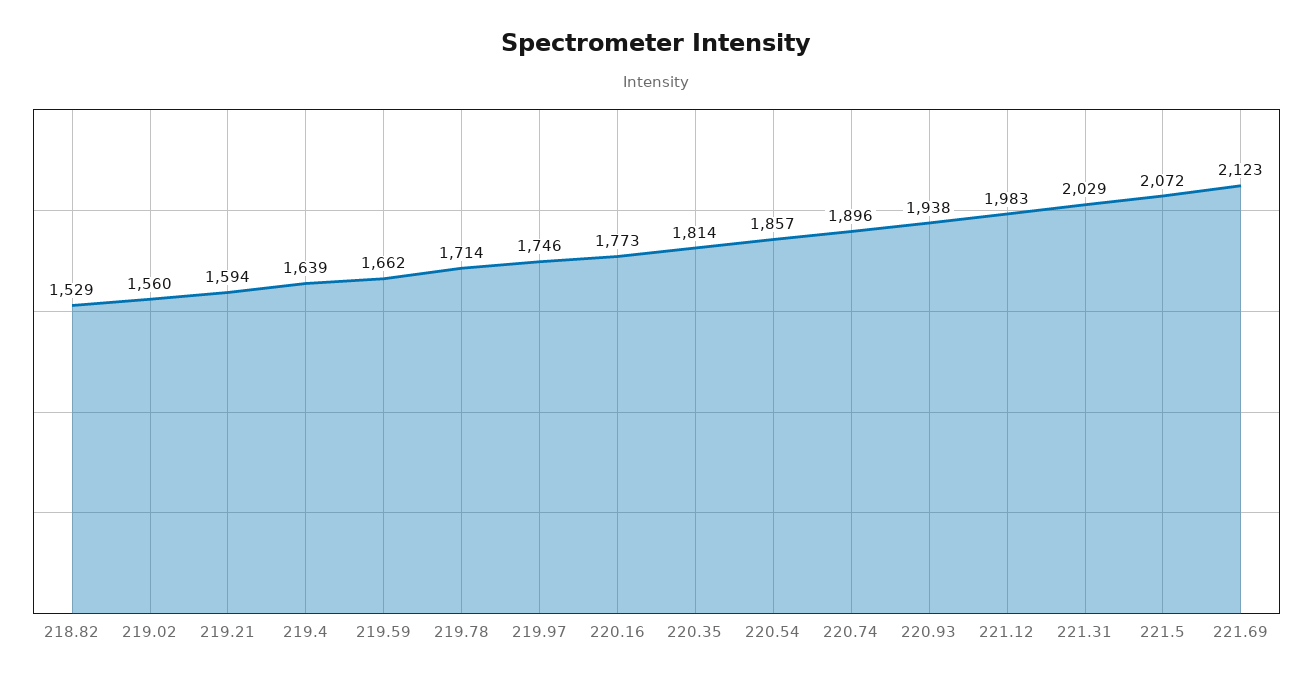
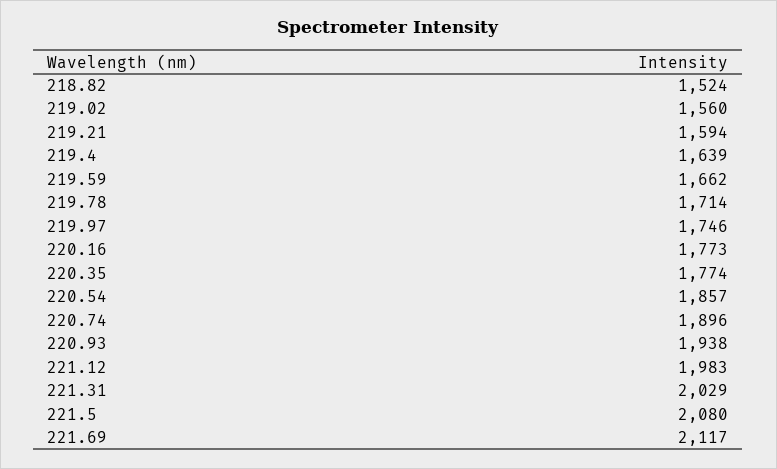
  {
-   "218.82": 1529,
+   "218.82": 1524,
    "219.02": 1560,
    "219.21": 1594,
    "219.4": 1639,
    "219.59": 1662,
    "219.78": 1714,
    "219.97": 1746,
    "220.16": 1773,
-   "220.35": 1814,
+   "220.35": 1774,
    "220.54": 1857,
    "220.74": 1896,
    "220.93": 1938,
    "221.12": 1983,
    "221.31": 2029,
-   "221.5": 2072,
+   "221.5": 2080,
-   "221.69": 2123
+   "221.69": 2117
  }

